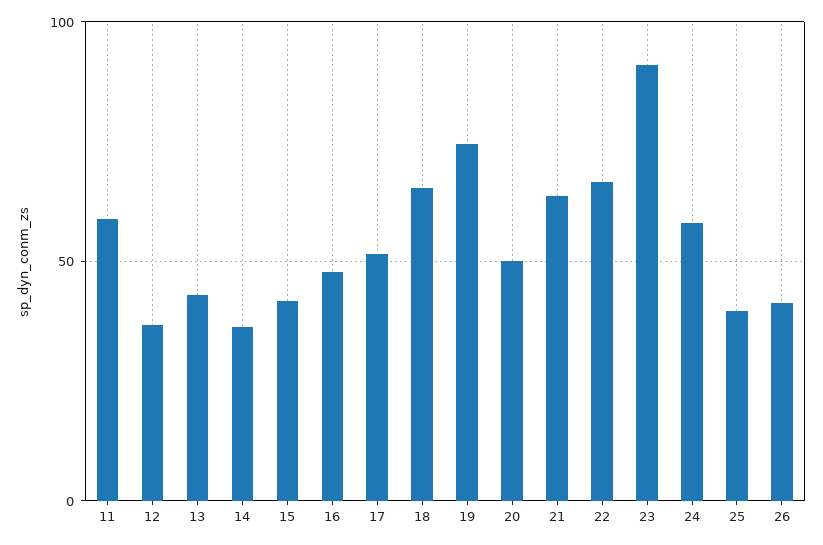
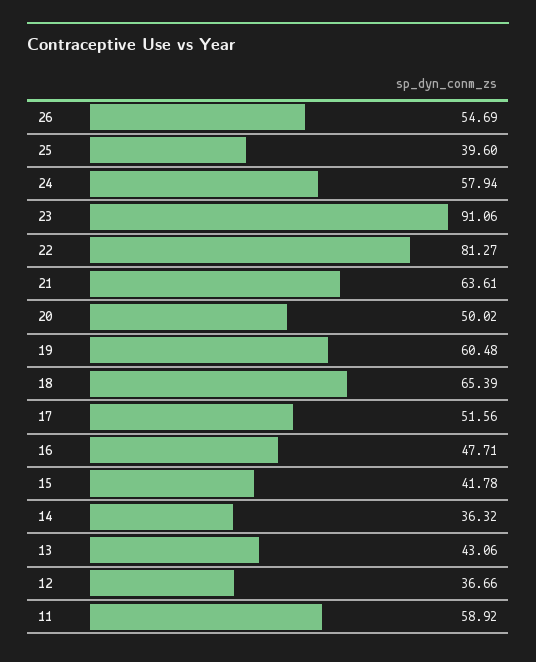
  {
    "11": 58.92,
    "12": 36.66,
    "13": 43.06,
    "14": 36.32,
    "15": 41.78,
    "16": 47.71,
    "17": 51.56,
    "18": 65.39,
-   "19": 75,
+   "19": 60.48,
    "20": 50.02,
    "21": 63.61,
-   "22": 65,
+   "22": 81.27,
    "23": 91.06,
    "24": 57.94,
    "25": 39.6,
-   "26": 40
+   "26": 54.69
  }

